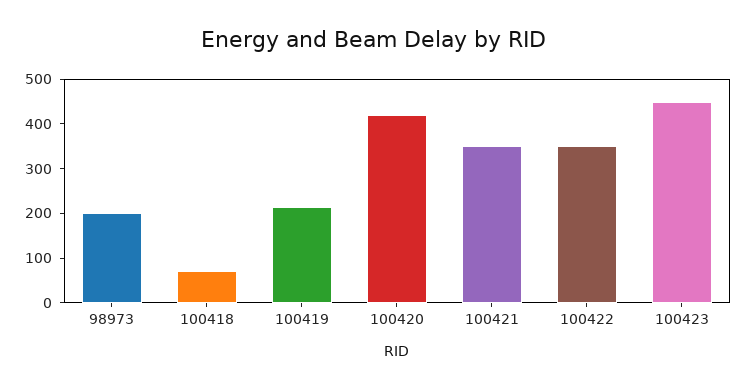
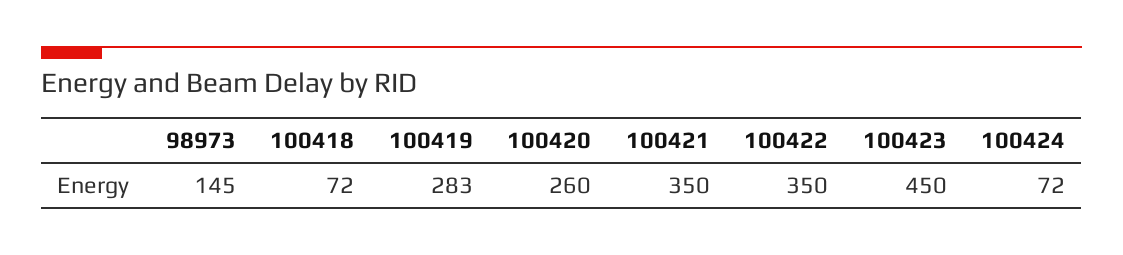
  {
-   "98973": 200,
+   "98973": 145,
    "100418": 72,
-   "100419": 220,
+   "100419": 283,
-   "100420": 420,
+   "100420": 260,
    "100421": 350,
    "100422": 350,
-   "100423": 450
+   "100423": 450,
+   "100424": 72
  }

